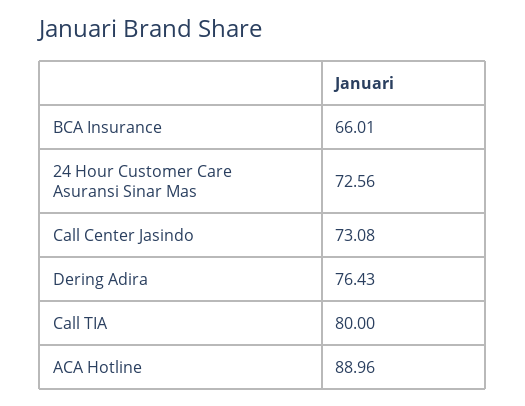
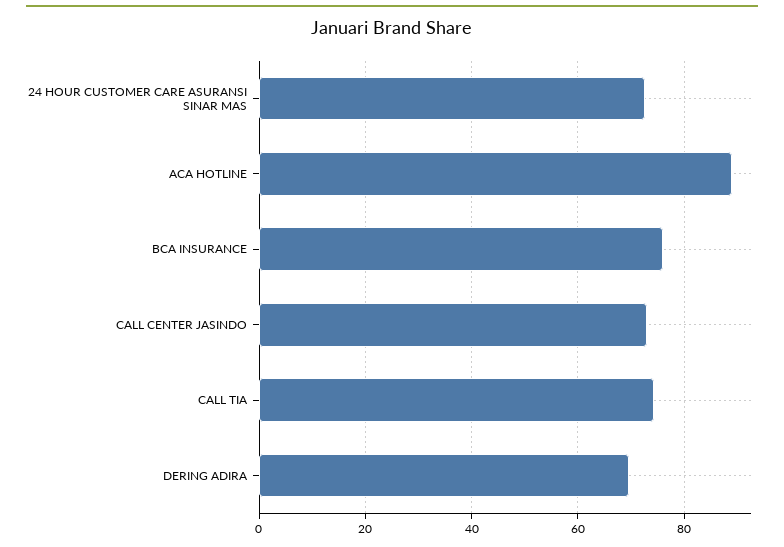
  {
-   "BCA Insurance": 66.01,
+   "BCA Insurance": 76,
    "24 Hour Customer Care Asuransi Sinar Mas": 72.56,
    "Call Center Jasindo": 73.08,
-   "Dering Adira": 76.43,
+   "Dering Adira": 70,
-   "Call TIA": 80,
+   "Call TIA": 74,
    "ACA Hotline": 88.96
  }

